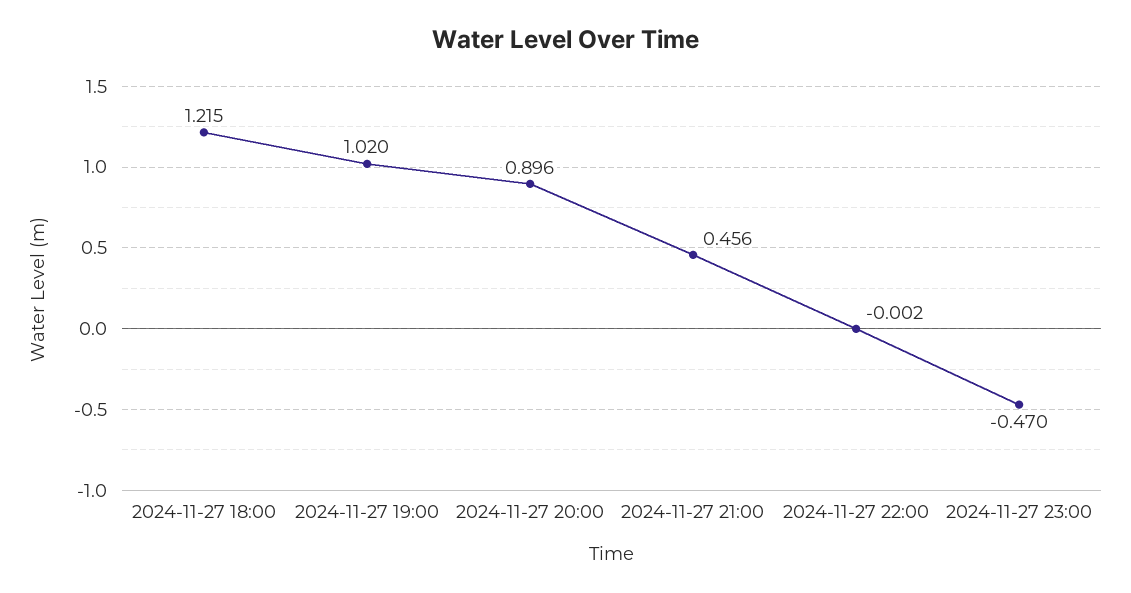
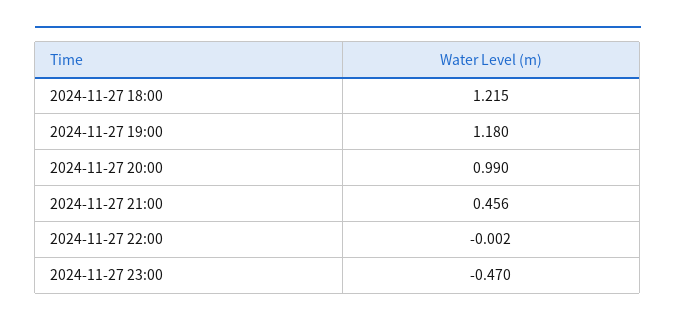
  {
    "2024-11-27 18:00": 1.215,
-   "2024-11-27 19:00": 1.02,
+   "2024-11-27 19:00": 1.18,
-   "2024-11-27 20:00": 0.896,
+   "2024-11-27 20:00": 0.99,
    "2024-11-27 21:00": 0.456,
    "2024-11-27 22:00": -0.002,
    "2024-11-27 23:00": -0.47
  }

